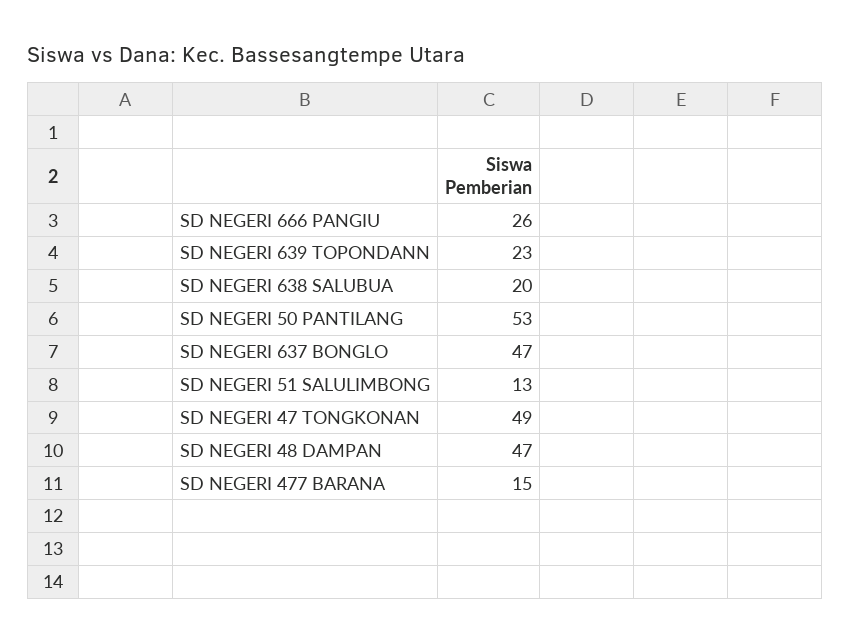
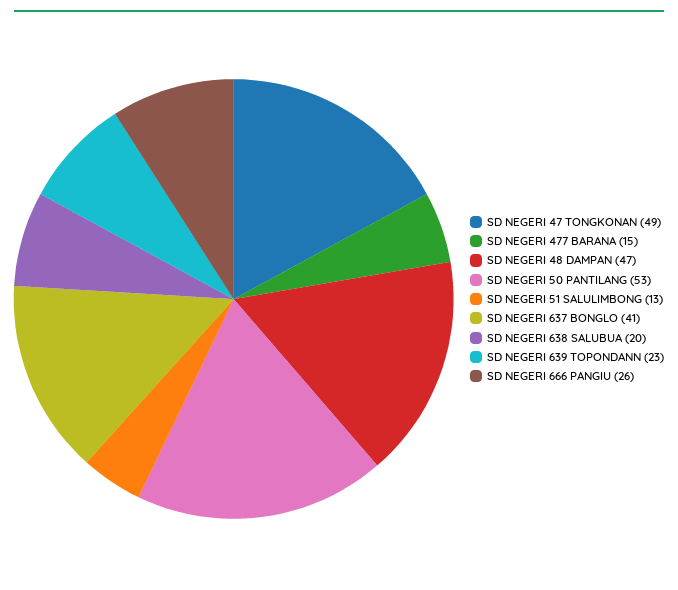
  {
    "SD NEGERI 666 PANGIU": 26,
    "SD NEGERI 639 TOPONDANN": 23,
    "SD NEGERI 638 SALUBUA": 20,
    "SD NEGERI 50 PANTILANG": 53,
-   "SD NEGERI 637 BONGLO": 47,
+   "SD NEGERI 637 BONGLO": 41,
    "SD NEGERI 51 SALULIMBONG": 13,
    "SD NEGERI 47 TONGKONAN": 49,
    "SD NEGERI 48 DAMPAN": 47,
    "SD NEGERI 477 BARANA": 15
  }

